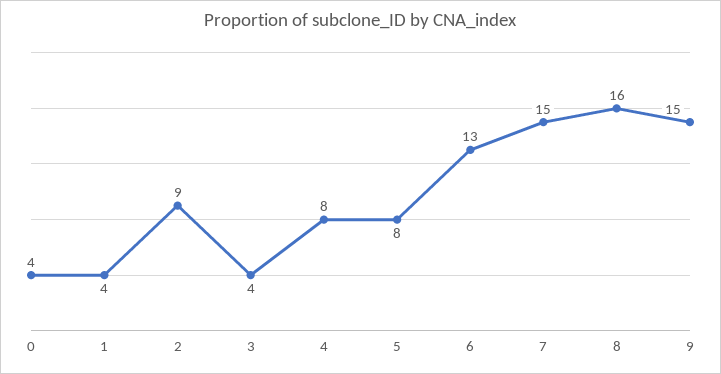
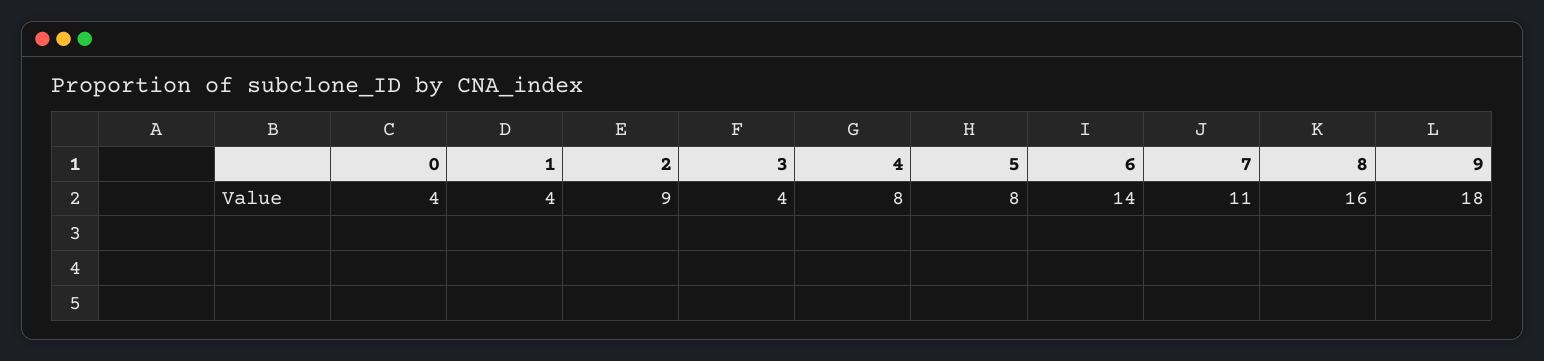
  {
    "0": 4,
    "1": 4,
    "2": 9,
    "3": 4,
    "4": 8,
    "5": 8,
-   "6": 13,
+   "6": 14,
-   "7": 15,
+   "7": 11,
    "8": 16,
-   "9": 15
+   "9": 18
  }

